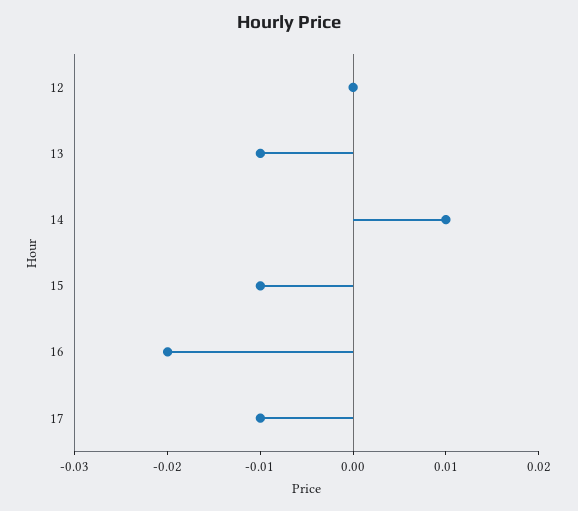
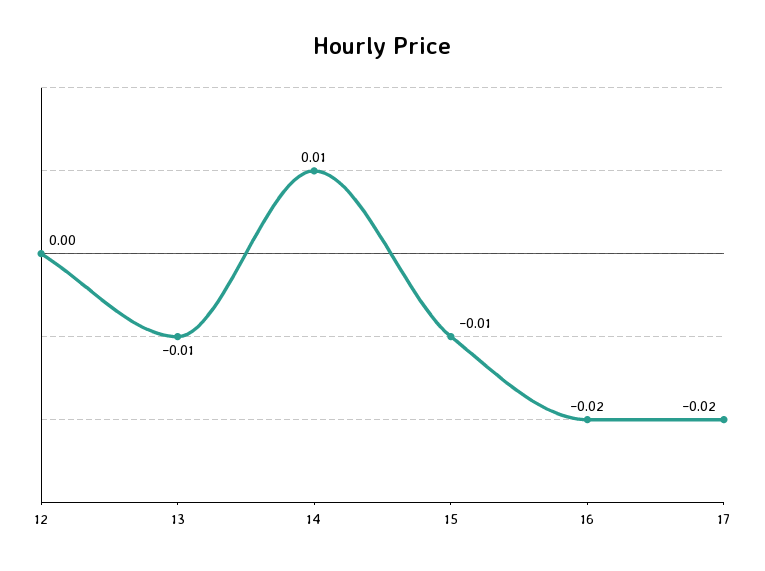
  {
    "12": 0,
    "13": -0.01,
    "14": 0.01,
    "15": -0.01,
    "16": -0.02,
-   "17": -0.01
+   "17": -0.02
  }

